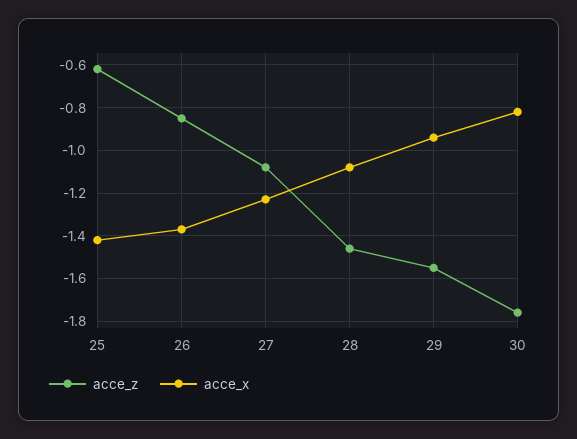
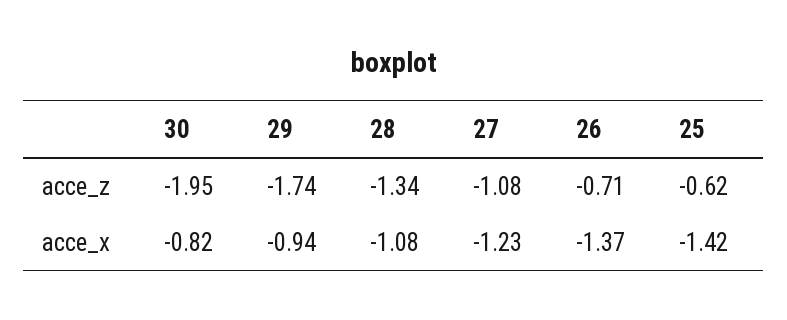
  {
    "acce_z": {
      "25": -0.62,
-     "26": -0.85,
+     "26": -0.71,
      "27": -1.08,
-     "28": -1.45,
+     "28": -1.34,
-     "29": -1.55,
+     "29": -1.74,
-     "30": -1.75
+     "30": -1.95
    },
    "acce_x": {
      "25": -1.42,
      "26": -1.37,
      "27": -1.23,
      "28": -1.08,
      "29": -0.94,
      "30": -0.82
    }
  }

